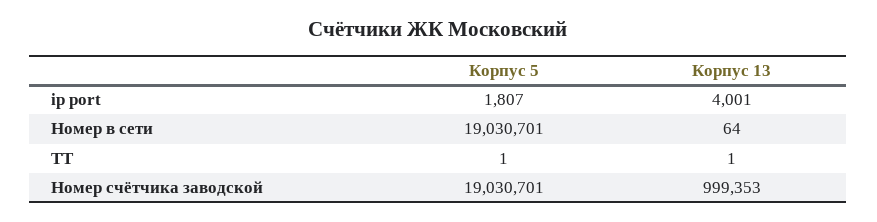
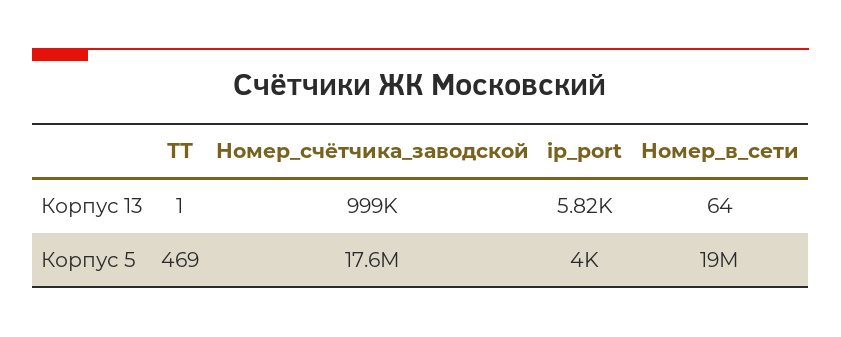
  {
    "Корпус 5": {
-     "ip port": 1807,
+     "ip port": 4000,
      "Номер в сети": 19030701,
-     "ТТ": 1,
+     "ТТ": 469,
-     "Номер счётчика заводской": 19030701
+     "Номер счётчика заводской": 17600000
    },
    "Корпус 13": {
-     "ip port": 4001,
+     "ip port": 5820,
      "Номер в сети": 64,
      "ТТ": 1,
      "Номер счётчика заводской": 999353
    }
  }

